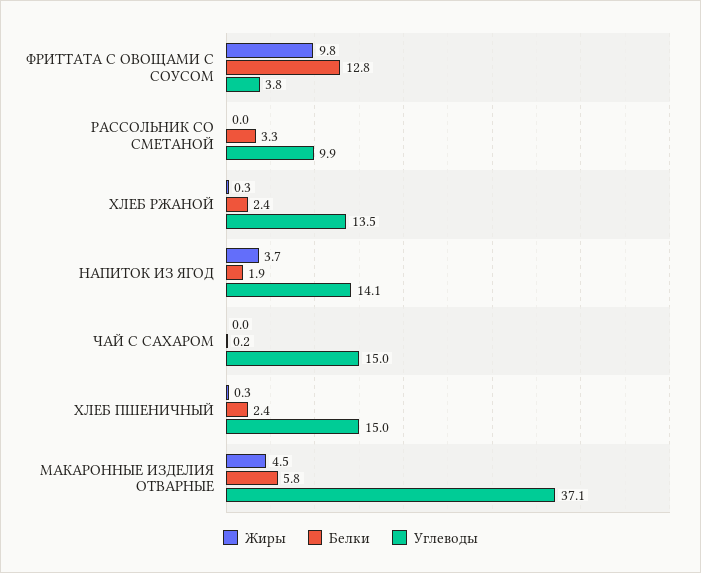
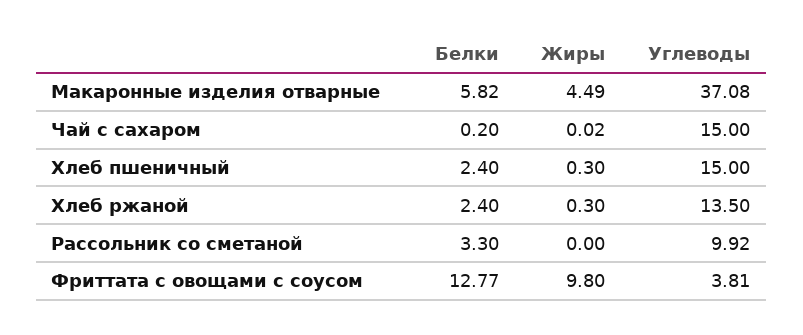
  {
    "Жиры": {
      "ФРИТТАТА С ОВОЩАМИ С СОУСОМ": 9.8,
      "РАССОЛЬНИК СО СМЕТАНОЙ": 0,
      "ХЛЕБ РЖАНОЙ": 0.3,
-     "НАПИТОК ИЗ ЯГОД": 3.7,
      "ЧАЙ С САХАРОМ": 0.02,
      "ХЛЕБ ПШЕНИЧНЫЙ": 0.3,
      "МАКАРОННЫЕ ИЗДЕЛИЯ ОТВАРНЫЕ": 4.49
    },
    "Белки": {
      "ФРИТТАТА С ОВОЩАМИ С СОУСОМ": 12.77,
      "РАССОЛЬНИК СО СМЕТАНОЙ": 3.3,
      "ХЛЕБ РЖАНОЙ": 2.4,
-     "НАПИТОК ИЗ ЯГОД": 1.9,
      "ЧАЙ С САХАРОМ": 0.2,
      "ХЛЕБ ПШЕНИЧНЫЙ": 2.4,
      "МАКАРОННЫЕ ИЗДЕЛИЯ ОТВАРНЫЕ": 5.82
    },
    "Углеводы": {
      "ФРИТТАТА С ОВОЩАМИ С СОУСОМ": 3.81,
      "РАССОЛЬНИК СО СМЕТАНОЙ": 9.92,
      "ХЛЕБ РЖАНОЙ": 13.5,
-     "НАПИТОК ИЗ ЯГОД": 14.1,
      "ЧАЙ С САХАРОМ": 15,
      "ХЛЕБ ПШЕНИЧНЫЙ": 15,
      "МАКАРОННЫЕ ИЗДЕЛИЯ ОТВАРНЫЕ": 37.08
    }
  }

